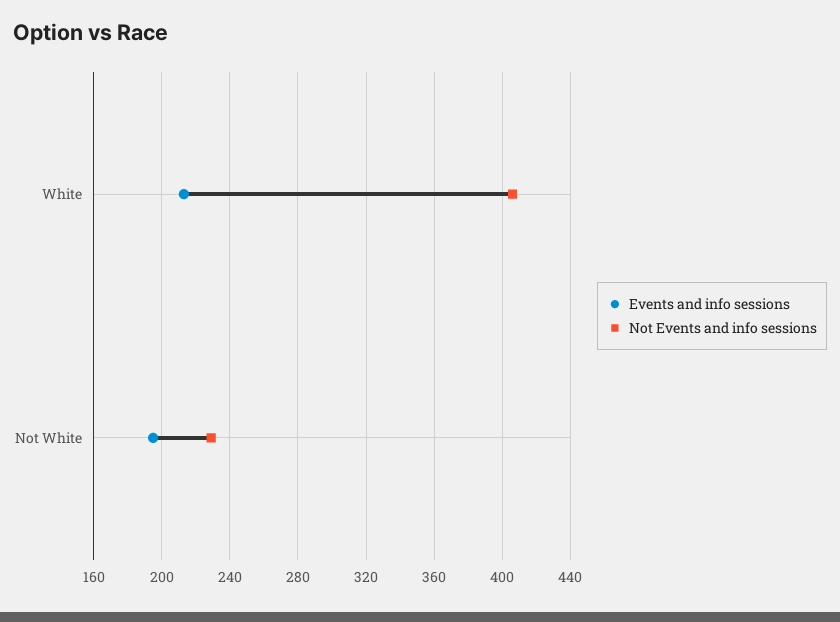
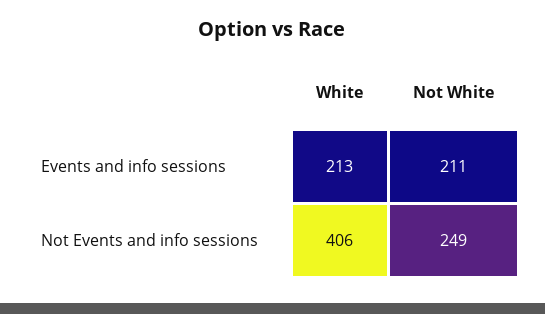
  {
    "Events and info sessions": {
      "White": 213,
-     "Not White": 195
+     "Not White": 211
    },
    "Not Events and info sessions": {
      "White": 406,
-     "Not White": 230
+     "Not White": 249
    }
  }

